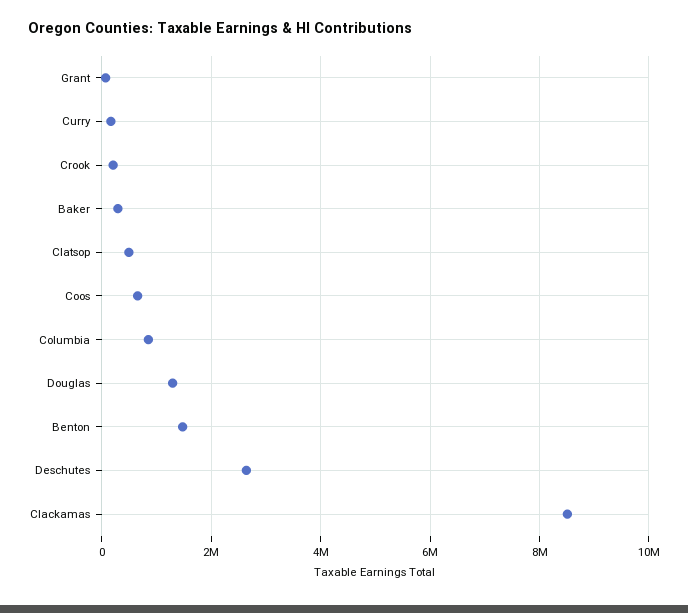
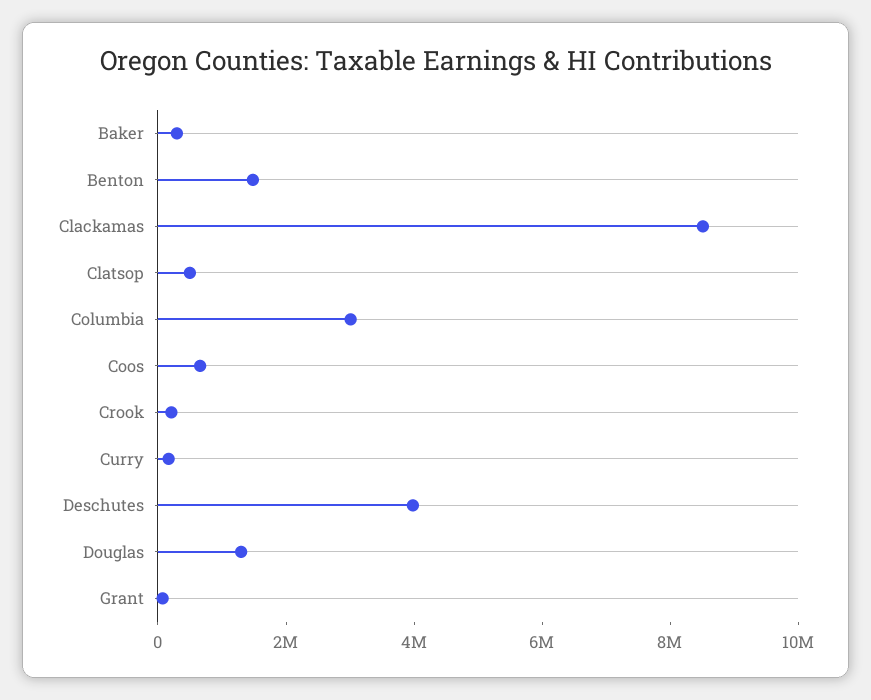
  {
    "Grant": 0,
    "Curry": 200000,
    "Crook": 200000,
    "Baker": 200000,
    "Clatsop": 400000,
    "Coos": 600000,
-   "Columbia": 800000,
+   "Columbia": 3000000,
    "Douglas": 1200000,
    "Benton": 1400000,
-   "Deschutes": 2600000,
+   "Deschutes": 4000000,
    "Clackamas": 8600000
  }

